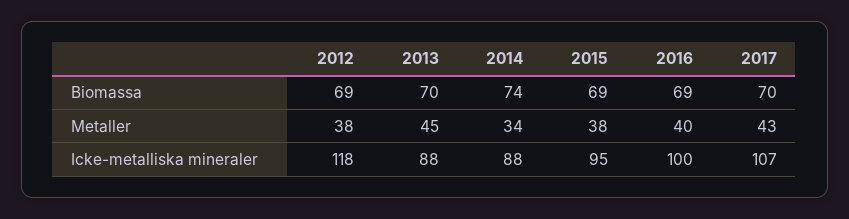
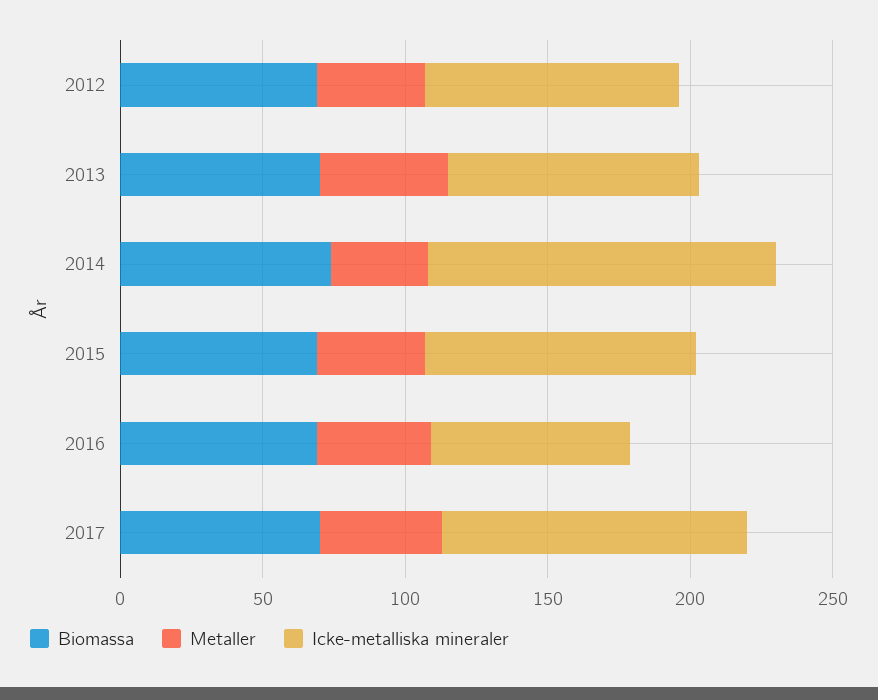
  {
    "Biomassa": {
      "2012": 69,
      "2013": 70,
      "2014": 74,
      "2015": 69,
      "2016": 69,
      "2017": 70
    },
    "Metaller": {
      "2012": 38,
      "2013": 45,
      "2014": 34,
      "2015": 38,
      "2016": 40,
      "2017": 43
    },
    "Icke-metalliska mineraler": {
-     "2012": 118,
+     "2012": 90,
      "2013": 88,
-     "2014": 88,
+     "2014": 120,
      "2015": 95,
-     "2016": 100,
+     "2016": 70,
      "2017": 107
    }
  }

